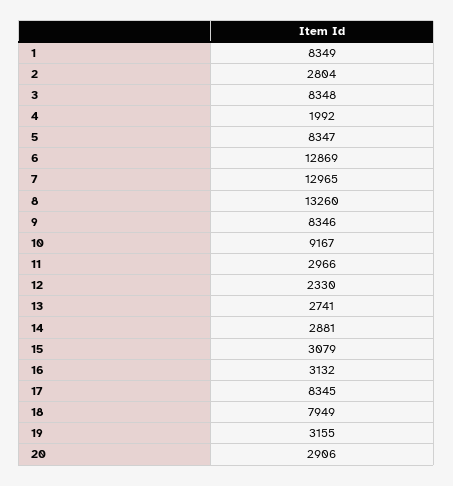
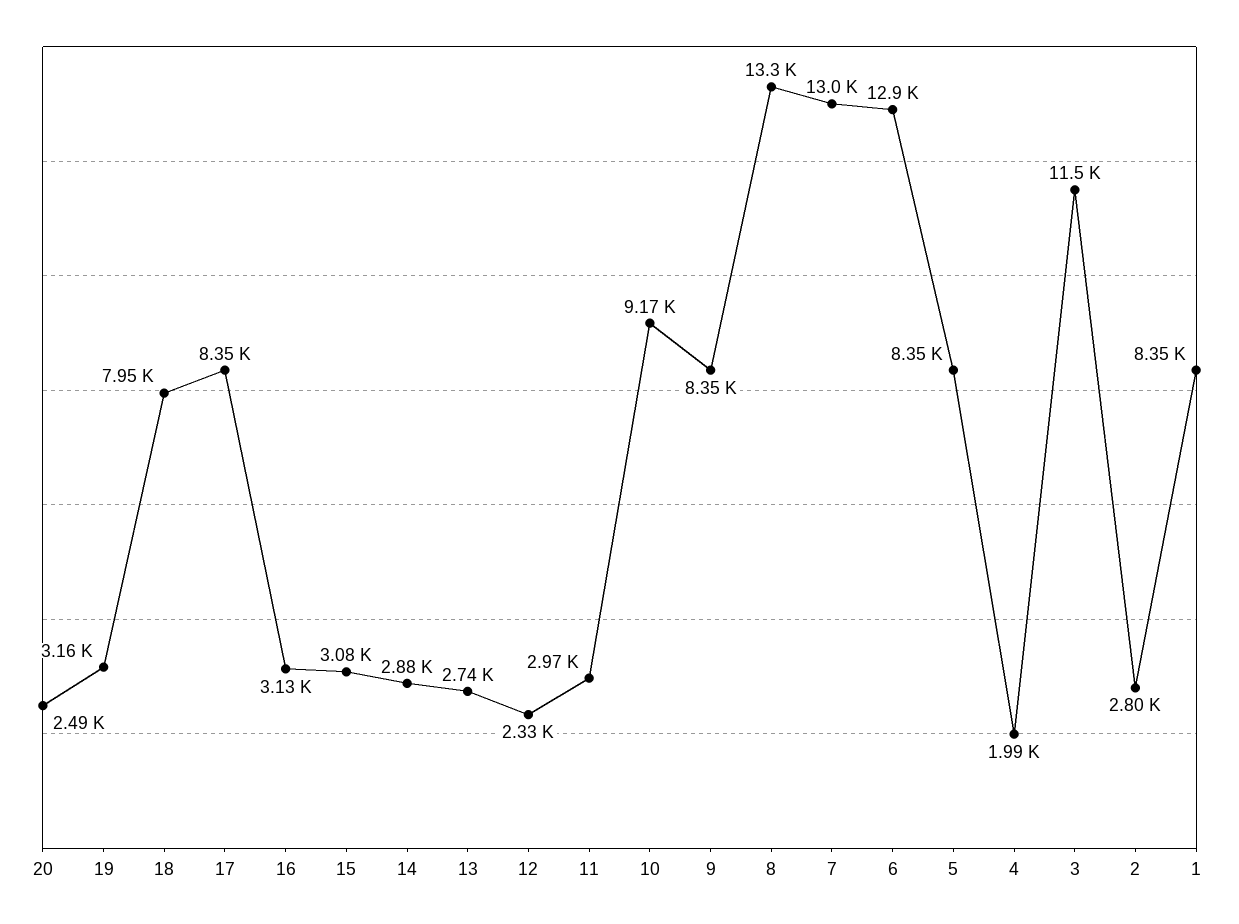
  {
    "1": 8349,
    "2": 2804,
-   "3": 8348,
+   "3": 11500,
    "4": 1992,
    "5": 8347,
    "6": 12869,
    "7": 12965,
    "8": 13260,
    "9": 8346,
    "10": 9167,
    "11": 2966,
    "12": 2330,
    "13": 2741,
    "14": 2881,
    "15": 3079,
    "16": 3132,
    "17": 8345,
    "18": 7949,
    "19": 3155,
-   "20": 2906
+   "20": 2490
  }

